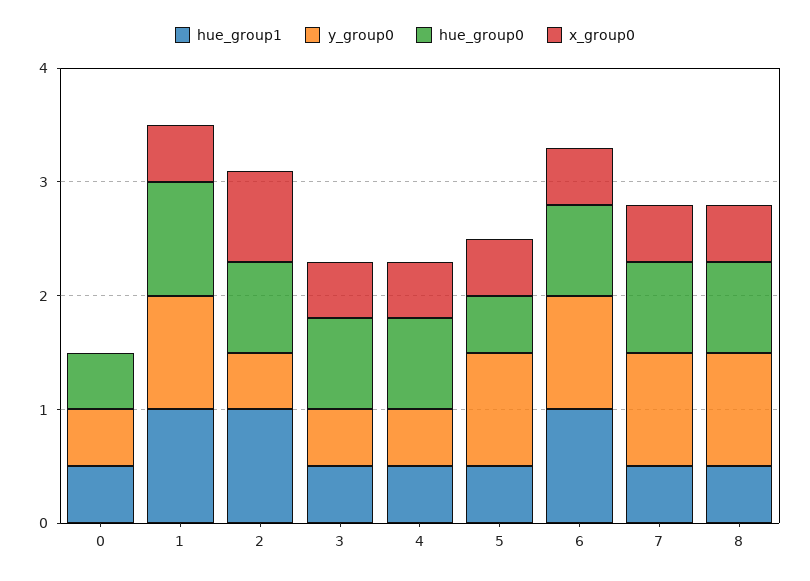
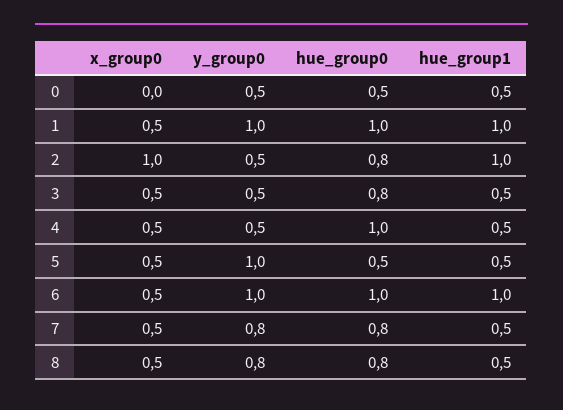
  {
    "hue_group1": {
      "0": 0.5,
      "1": 1,
      "2": 1,
      "3": 0.5,
      "4": 0.5,
      "5": 0.5,
      "6": 1,
      "7": 0.5,
      "8": 0.5
    },
    "y_group0": {
      "0": 0.5,
      "1": 1,
      "2": 0.5,
      "3": 0.5,
      "4": 0.5,
      "5": 1,
      "6": 1,
-     "7": 1,
+     "7": 0.8,
-     "8": 1
+     "8": 0.8
    },
    "hue_group0": {
      "0": 0.5,
      "1": 1,
      "2": 0.8,
      "3": 0.8,
-     "4": 0.8,
+     "4": 1,
      "5": 0.5,
-     "6": 0.8,
+     "6": 1,
      "7": 0.8,
      "8": 0.8
    },
    "x_group0": {
      "0": 0,
      "1": 0.5,
-     "2": 0.8,
+     "2": 1,
      "3": 0.5,
      "4": 0.5,
      "5": 0.5,
      "6": 0.5,
      "7": 0.5,
      "8": 0.5
    }
  }

